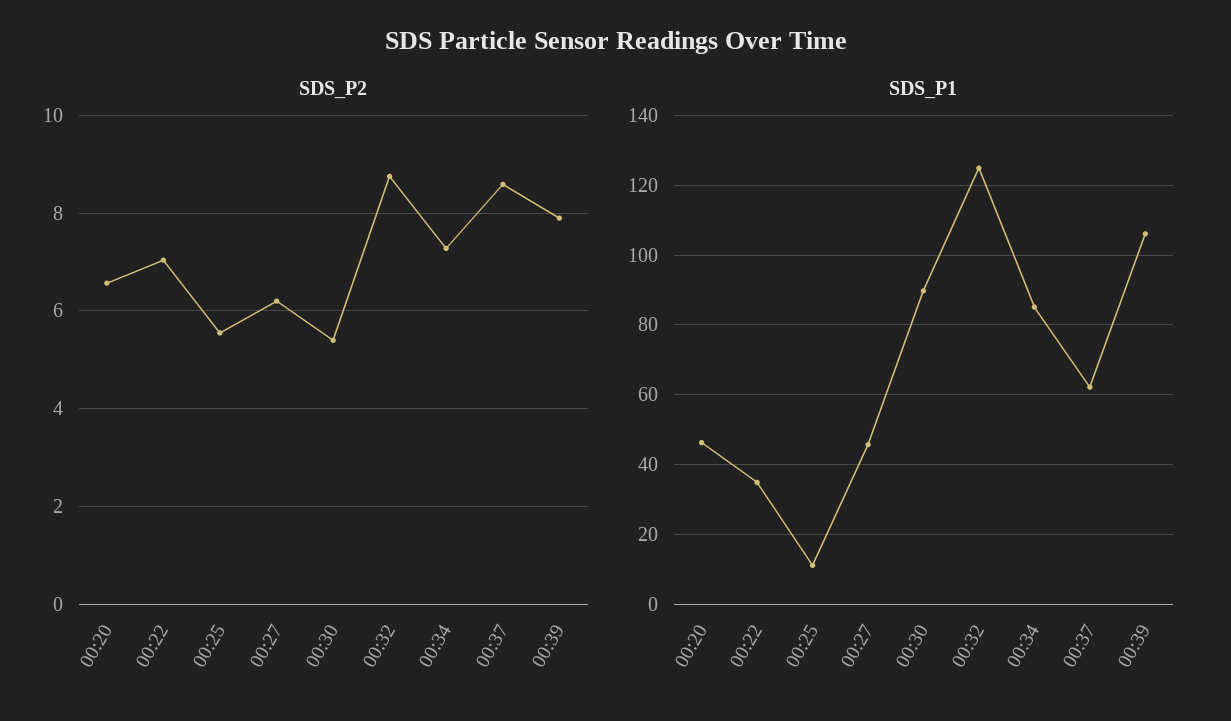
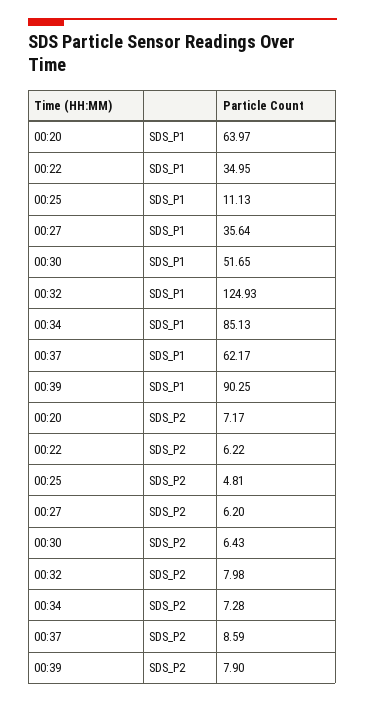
  {
    "SDS_P2": {
-     "00:20": 6.6,
+     "00:20": 7.17,
-     "00:22": 7,
+     "00:22": 6.22,
-     "00:25": 5.6,
+     "00:25": 4.81,
      "00:27": 6.2,
-     "00:30": 5.4,
+     "00:30": 6.43,
-     "00:32": 8.8,
+     "00:32": 7.98,
      "00:34": 7.28,
      "00:37": 8.59,
      "00:39": 7.9
    },
    "SDS_P1": {
-     "00:20": 46,
+     "00:20": 63.97,
      "00:22": 34.95,
      "00:25": 11.13,
-     "00:27": 46,
+     "00:27": 35.64,
-     "00:30": 90,
+     "00:30": 51.65,
      "00:32": 124.93,
      "00:34": 85.13,
      "00:37": 62.17,
-     "00:39": 106
+     "00:39": 90.25
    }
  }

